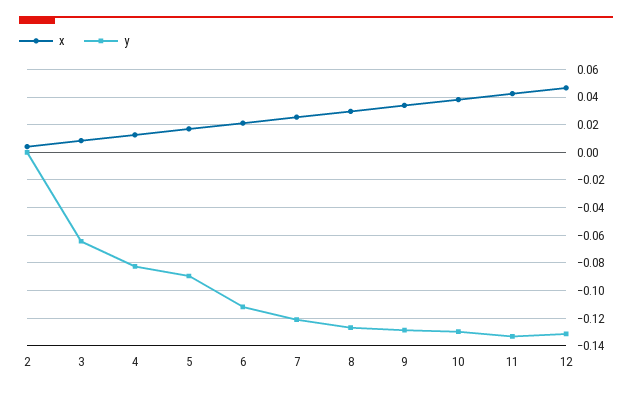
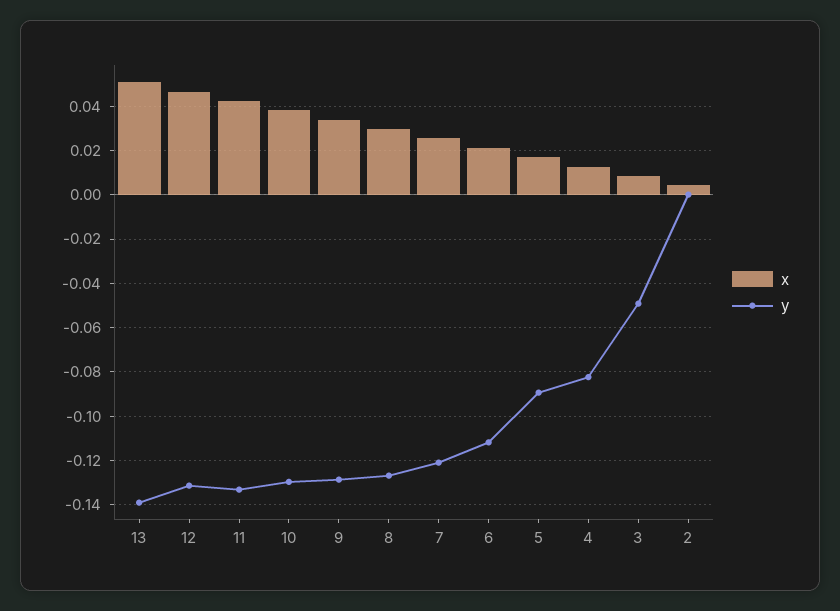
  {
    "x": {
      "2": 0.005,
      "3": 0.01,
      "4": 0.015,
      "5": 0.015,
      "6": 0.02,
      "7": 0.025,
      "8": 0.03,
      "9": 0.035,
      "10": 0.04,
      "11": 0.04,
-     "12": 0.045
+     "12": 0.045,
+     "13": 0.05
    },
    "y": {
      "2": 0,
-     "3": -0.065,
+     "3": -0.05,
      "4": -0.08,
      "5": -0.09,
      "6": -0.11,
      "7": -0.12,
      "8": -0.125,
      "9": -0.13,
      "10": -0.13,
      "11": -0.135,
-     "12": -0.13
+     "12": -0.13,
+     "13": -0.14
    }
  }

